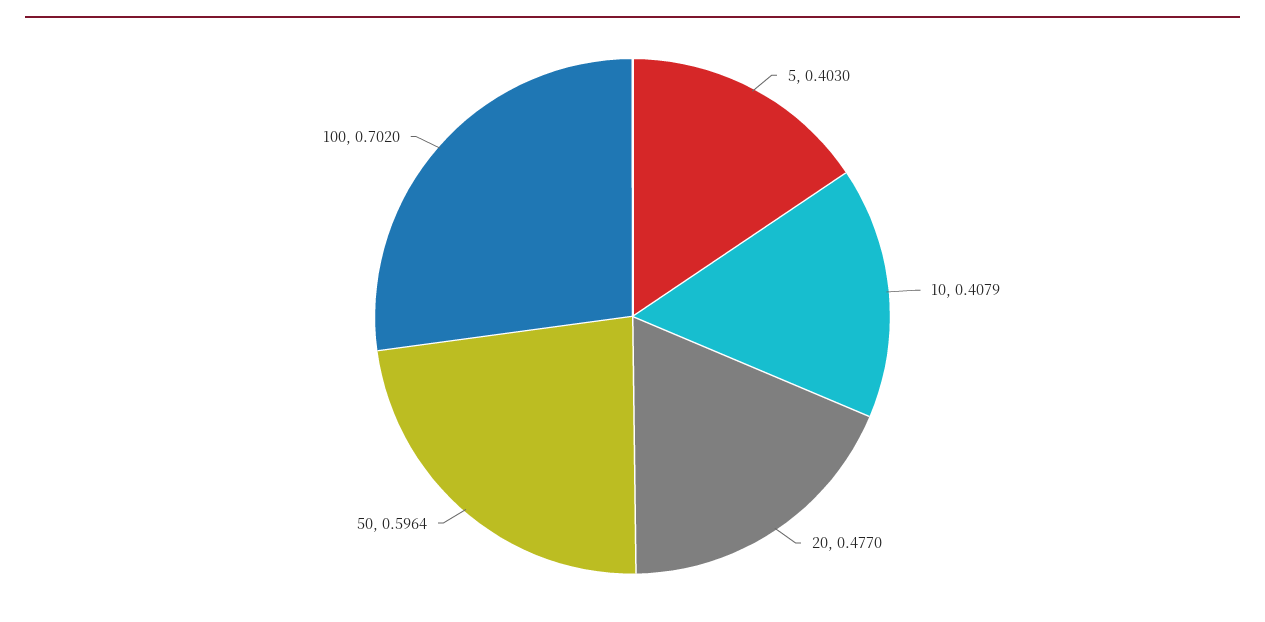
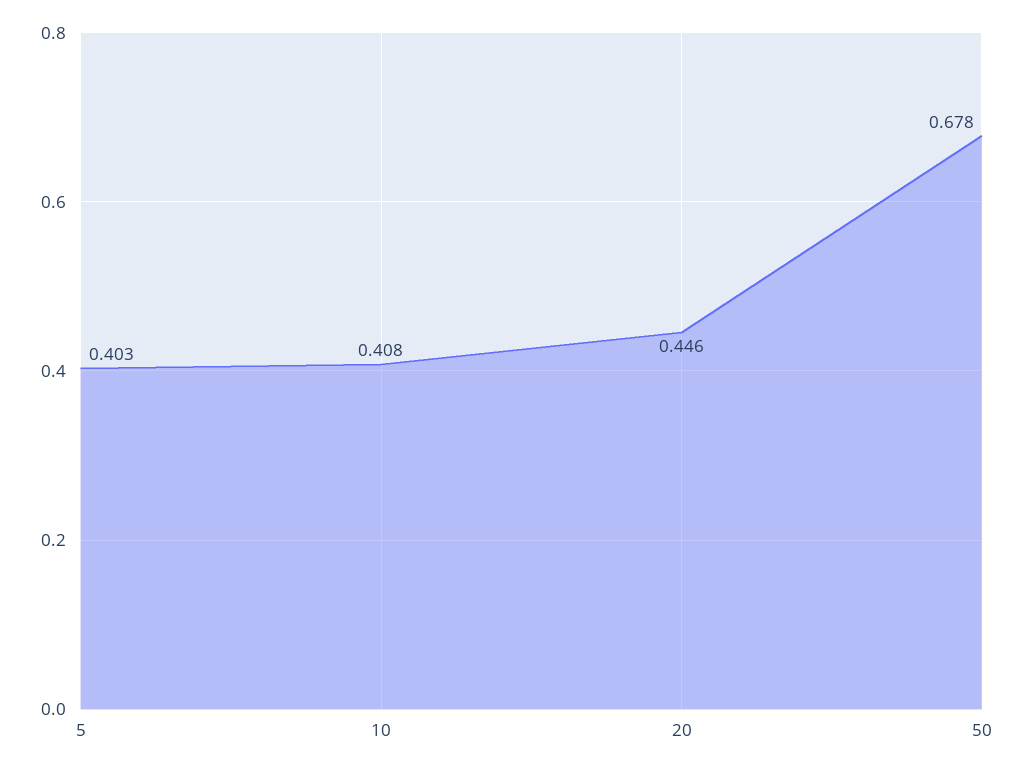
  {
    "5": 0.403,
    "10": 0.4079,
-   "20": 0.477,
+   "20": 0.446,
-   "50": 0.5964,
+   "50": 0.678
-   "100": 0.702
  }

